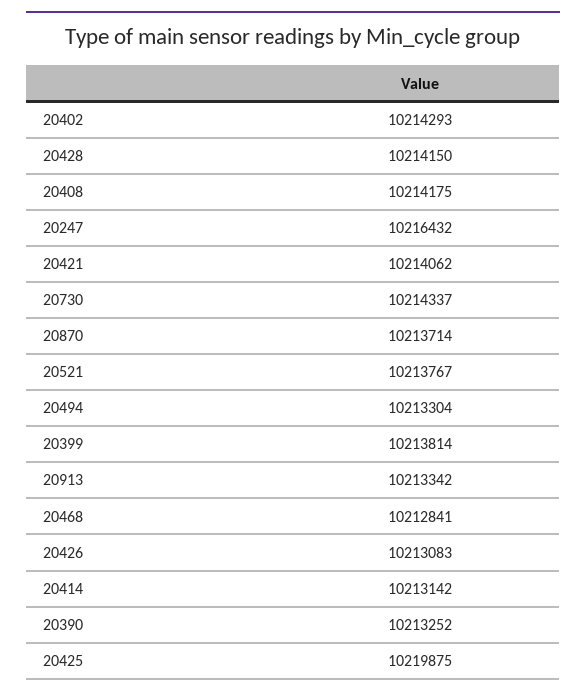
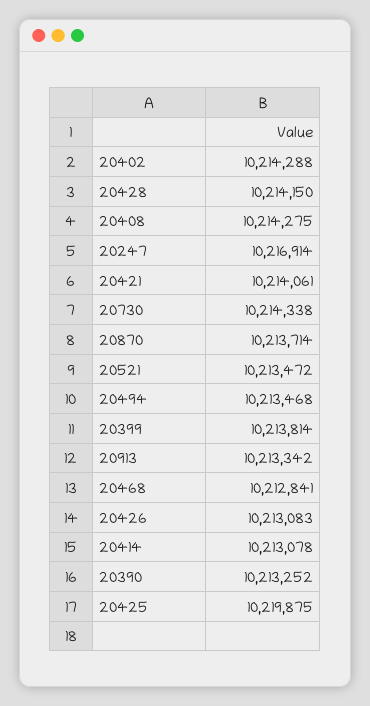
  {
-   "20402": 10214293,
+   "20402": 10214288,
    "20428": 10214150,
-   "20408": 10214175,
+   "20408": 10214275,
-   "20247": 10216432,
+   "20247": 10216914,
-   "20421": 10214062,
+   "20421": 10214061,
-   "20730": 10214337,
+   "20730": 10214338,
    "20870": 10213714,
-   "20521": 10213767,
+   "20521": 10213472,
-   "20494": 10213304,
+   "20494": 10213468,
    "20399": 10213814,
    "20913": 10213342,
    "20468": 10212841,
    "20426": 10213083,
-   "20414": 10213142,
+   "20414": 10213078,
    "20390": 10213252,
    "20425": 10219875
  }

